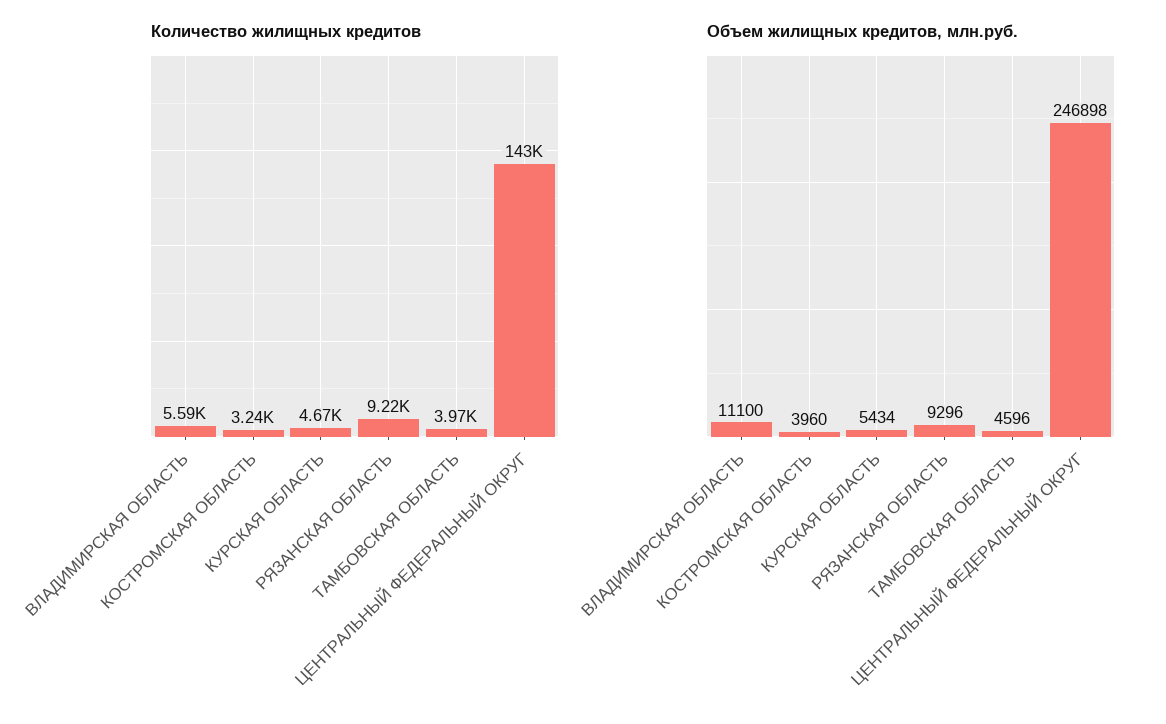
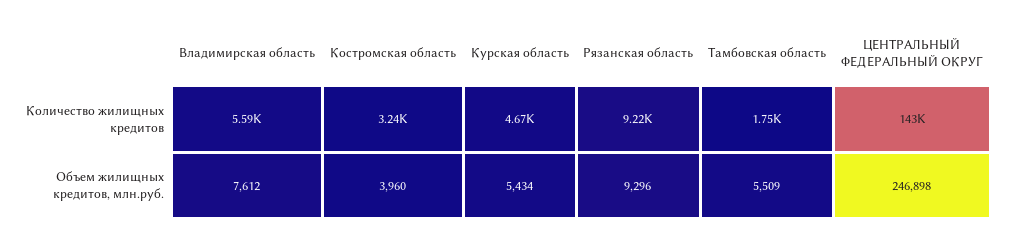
  {
    "Количество жилищных кредитов": {
      "ВЛАДИМИРСКАЯ ОБЛАСТЬ": 5590,
      "КОСТРОМСКАЯ ОБЛАСТЬ": 3240,
      "КУРСКАЯ ОБЛАСТЬ": 4670,
      "РЯЗАНСКАЯ ОБЛАСТЬ": 9220,
-     "ТАМБОВСКАЯ ОБЛАСТЬ": 3970,
+     "ТАМБОВСКАЯ ОБЛАСТЬ": 1750,
      "ЦЕНТРАЛЬНЫЙ ФЕДЕРАЛЬНЫЙ ОКРУГ": 143000
    },
    "Объем жилищных кредитов, млн.руб.": {
-     "ВЛАДИМИРСКАЯ ОБЛАСТЬ": 11100,
+     "ВЛАДИМИРСКАЯ ОБЛАСТЬ": 7612,
      "КОСТРОМСКАЯ ОБЛАСТЬ": 3960,
      "КУРСКАЯ ОБЛАСТЬ": 5434,
      "РЯЗАНСКАЯ ОБЛАСТЬ": 9296,
-     "ТАМБОВСКАЯ ОБЛАСТЬ": 4596,
+     "ТАМБОВСКАЯ ОБЛАСТЬ": 5509,
      "ЦЕНТРАЛЬНЫЙ ФЕДЕРАЛЬНЫЙ ОКРУГ": 246898
    }
  }

